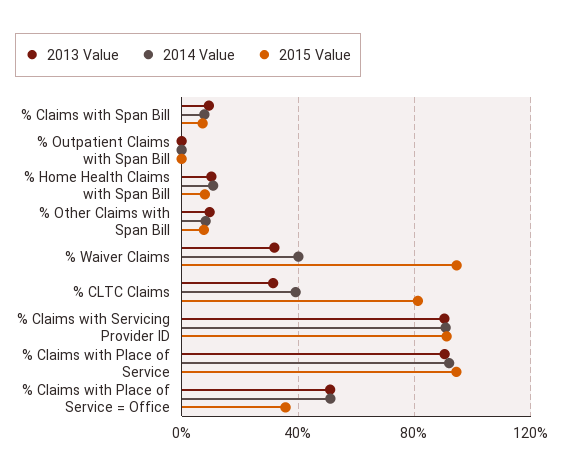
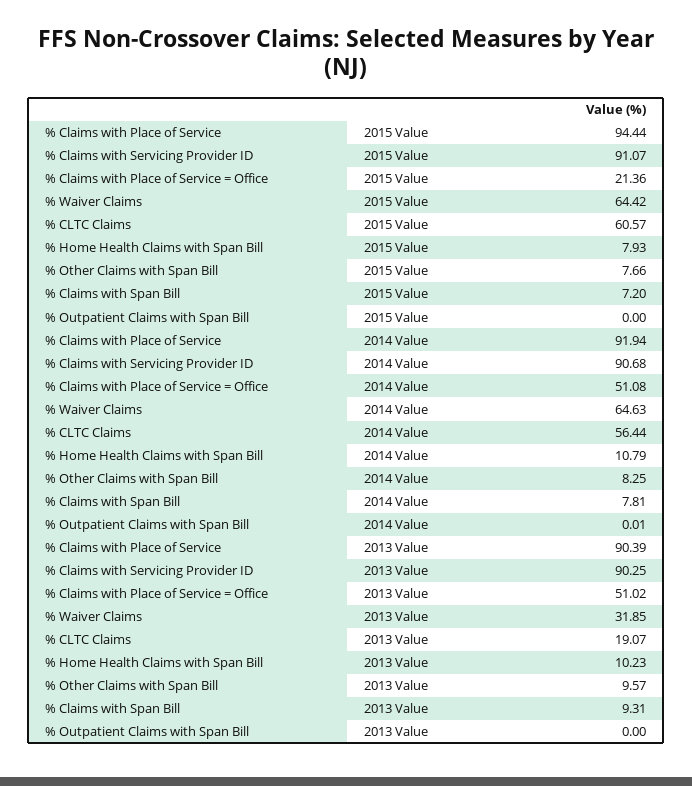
  {
    "2013 Value": {
      "% Claims with Span Bill": 9.31,
      "% Outpatient Claims with Span Bill": 0,
      "% Home Health Claims with Span Bill": 10.23,
      "% Other Claims with Span Bill": 9.57,
      "% Waiver Claims": 31.85,
-     "% CLTC Claims": 30,
+     "% CLTC Claims": 19.07,
      "% Claims with Servicing Provider ID": 90.25,
      "% Claims with Place of Service": 90.39,
      "% Claims with Place of Service = Office": 51.02
    },
    "2014 Value": {
      "% Claims with Span Bill": 7.81,
      "% Outpatient Claims with Span Bill": 0.01,
      "% Home Health Claims with Span Bill": 10.79,
      "% Other Claims with Span Bill": 8.25,
-     "% Waiver Claims": 40,
+     "% Waiver Claims": 64.63,
-     "% CLTC Claims": 40,
+     "% CLTC Claims": 56.44,
      "% Claims with Servicing Provider ID": 90.68,
      "% Claims with Place of Service": 91.94,
      "% Claims with Place of Service = Office": 51.08
    },
    "2015 Value": {
      "% Claims with Span Bill": 7.2,
      "% Outpatient Claims with Span Bill": 0,
      "% Home Health Claims with Span Bill": 7.93,
      "% Other Claims with Span Bill": 7.66,
-     "% Waiver Claims": 95,
+     "% Waiver Claims": 64.42,
-     "% CLTC Claims": 80,
+     "% CLTC Claims": 60.57,
      "% Claims with Servicing Provider ID": 91.07,
      "% Claims with Place of Service": 94.44,
-     "% Claims with Place of Service = Office": 35
+     "% Claims with Place of Service = Office": 21.36
    }
  }

